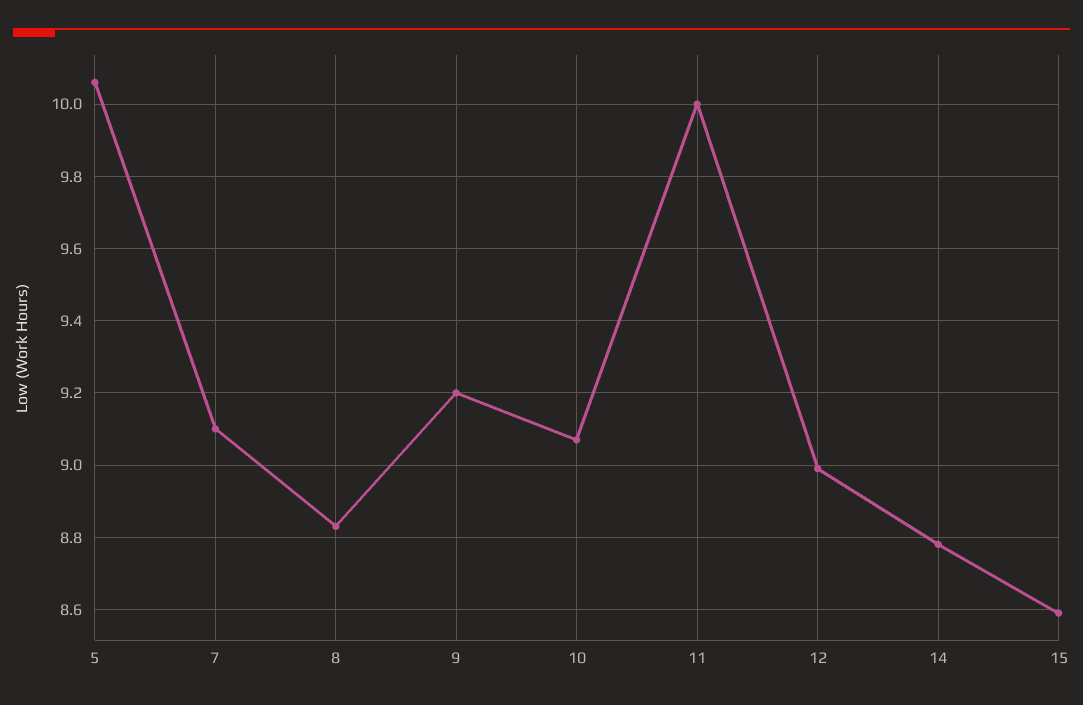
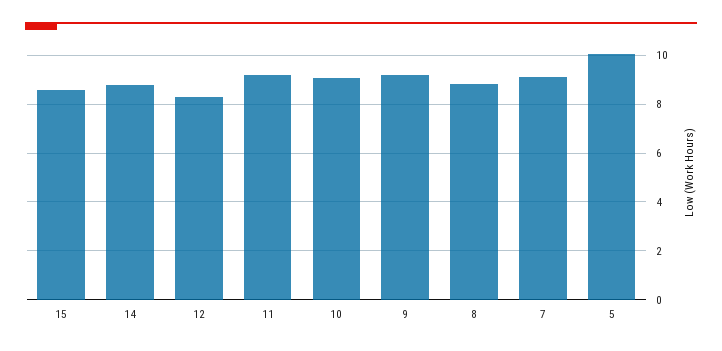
  {
    "5": 10.05,
    "7": 9.1,
    "8": 8.85,
    "9": 9.2,
    "10": 9.05,
-   "11": 10,
+   "11": 9.25,
-   "12": 9,
+   "12": 8.25,
    "14": 8.8,
    "15": 8.6
  }

